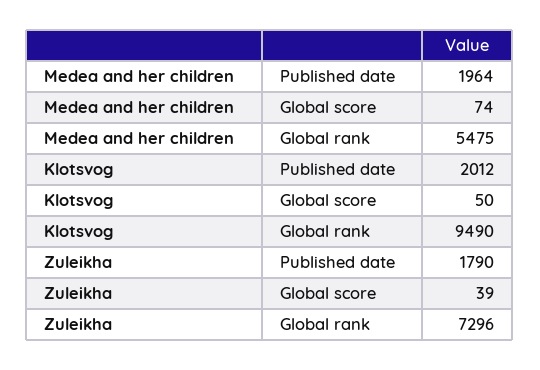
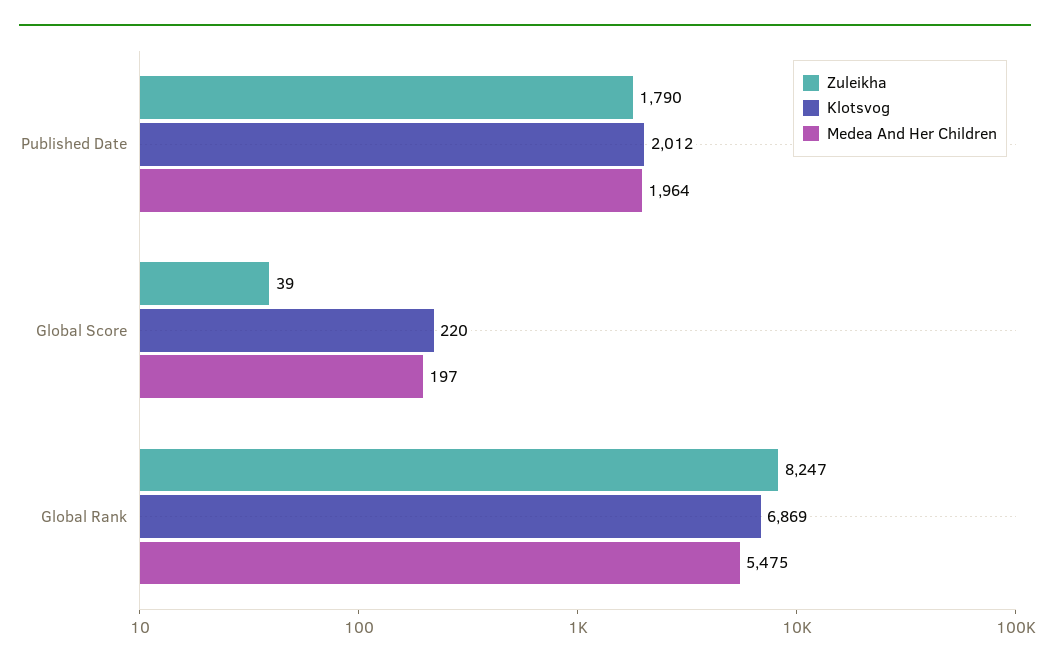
  {
    "Medea and her children": {
      "Published date": 1964,
-     "Global score": 74,
+     "Global score": 197,
      "Global rank": 5475
    },
    "Klotsvog": {
      "Published date": 2012,
-     "Global score": 50,
+     "Global score": 220,
-     "Global rank": 9490
+     "Global rank": 6869
    },
    "Zuleikha": {
      "Published date": 1790,
      "Global score": 39,
-     "Global rank": 7296
+     "Global rank": 8247
    }
  }

